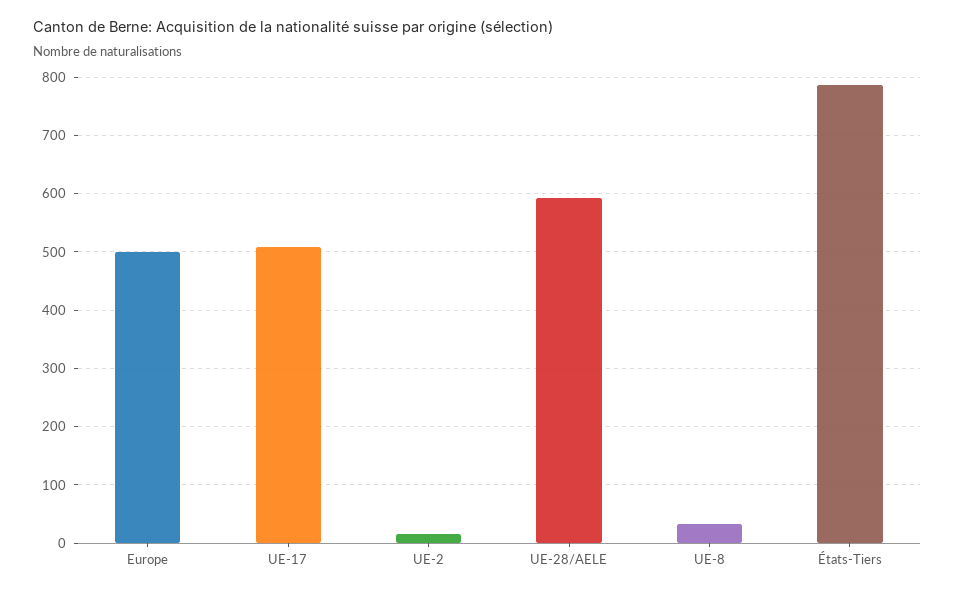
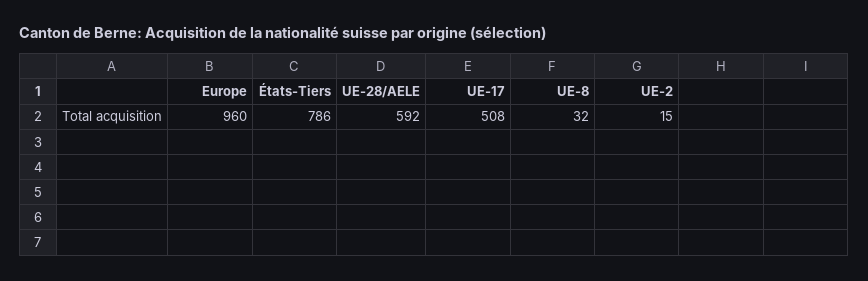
  {
-   "Europe": 500,
+   "Europe": 960,
    "UE-17": 508,
    "UE-2": 15,
    "UE-28/AELE": 592,
    "UE-8": 32,
    "États-Tiers": 786
  }

